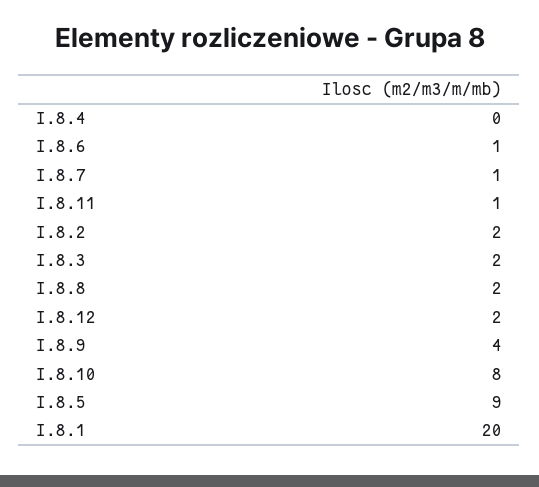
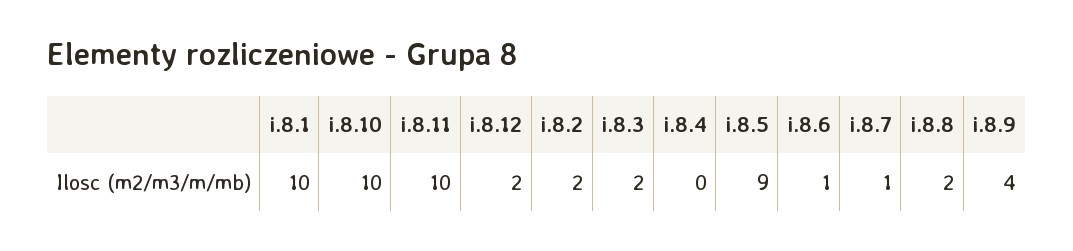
  {
    "I.8.4": 0,
    "I.8.6": 1,
    "I.8.7": 1,
-   "I.8.11": 1,
+   "I.8.11": 10,
    "I.8.2": 2,
    "I.8.3": 2,
    "I.8.8": 2,
    "I.8.12": 2,
    "I.8.9": 4,
-   "I.8.10": 8,
+   "I.8.10": 10,
    "I.8.5": 9,
-   "I.8.1": 20
+   "I.8.1": 10
  }

